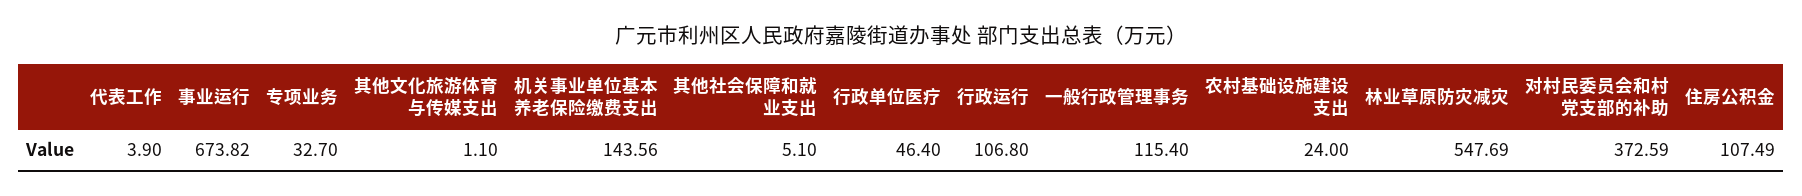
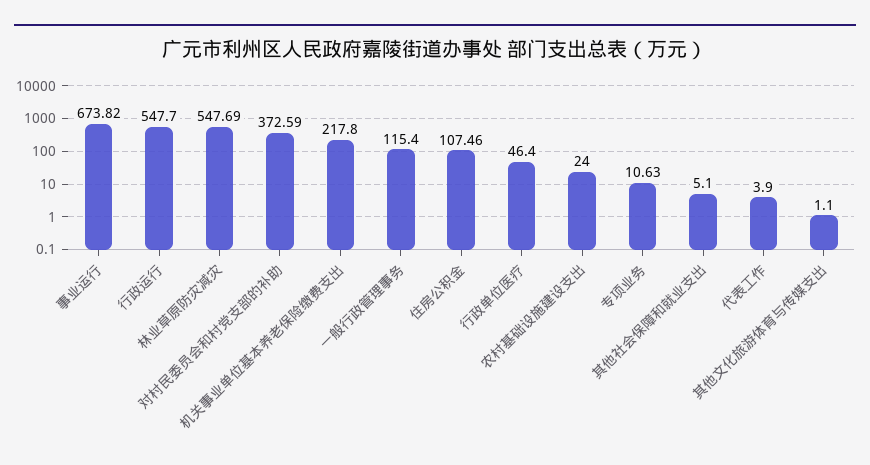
  {
    "代表工作": 3.9,
    "事业运行": 673.82,
-   "专项业务": 32.7,
+   "专项业务": 10.63,
    "其他文化旅游体育与传媒支出": 1.1,
-   "机关事业单位基本养老保险缴费支出": 143.56,
+   "机关事业单位基本养老保险缴费支出": 217.8,
    "其他社会保障和就业支出": 5.1,
    "行政单位医疗": 46.4,
-   "行政运行": 106.8,
+   "行政运行": 547.7,
    "一般行政管理事务": 115.4,
    "农村基础设施建设支出": 24,
    "林业草原防灾减灾": 547.69,
    "对村民委员会和村党支部的补助": 372.59,
-   "住房公积金": 107.49
+   "住房公积金": 107.46
  }

